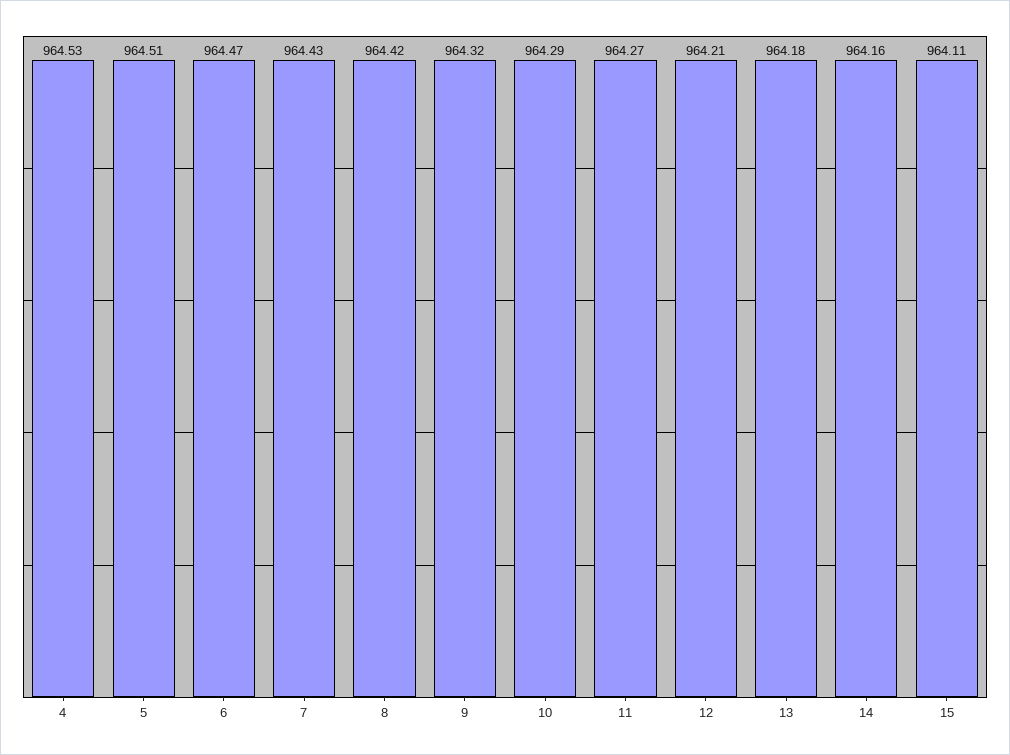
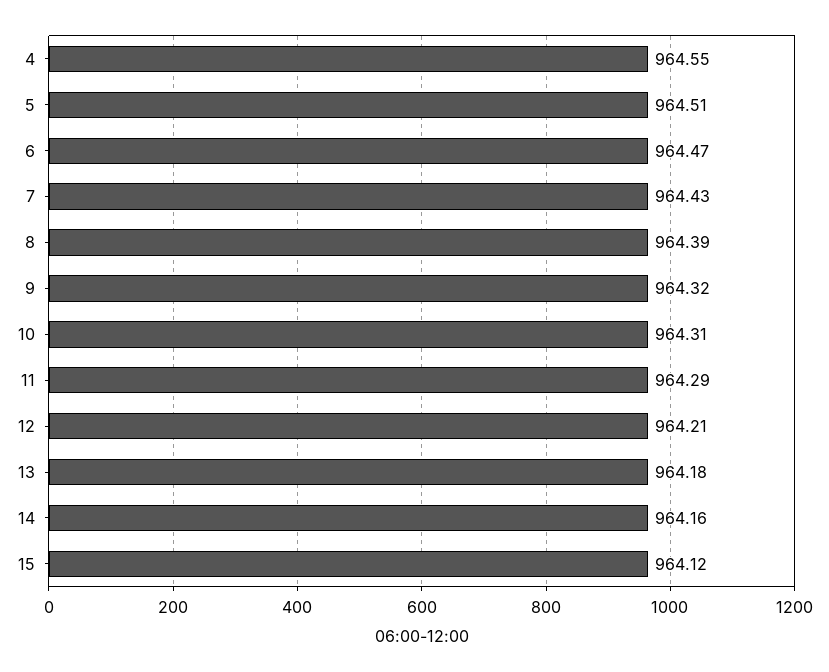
  {
-   "4": 964.53,
+   "4": 964.55,
    "5": 964.51,
    "6": 964.47,
    "7": 964.43,
-   "8": 964.42,
+   "8": 964.39,
    "9": 964.32,
-   "10": 964.29,
+   "10": 964.31,
-   "11": 964.27,
+   "11": 964.29,
    "12": 964.21,
    "13": 964.18,
    "14": 964.16,
-   "15": 964.11
+   "15": 964.12
  }

